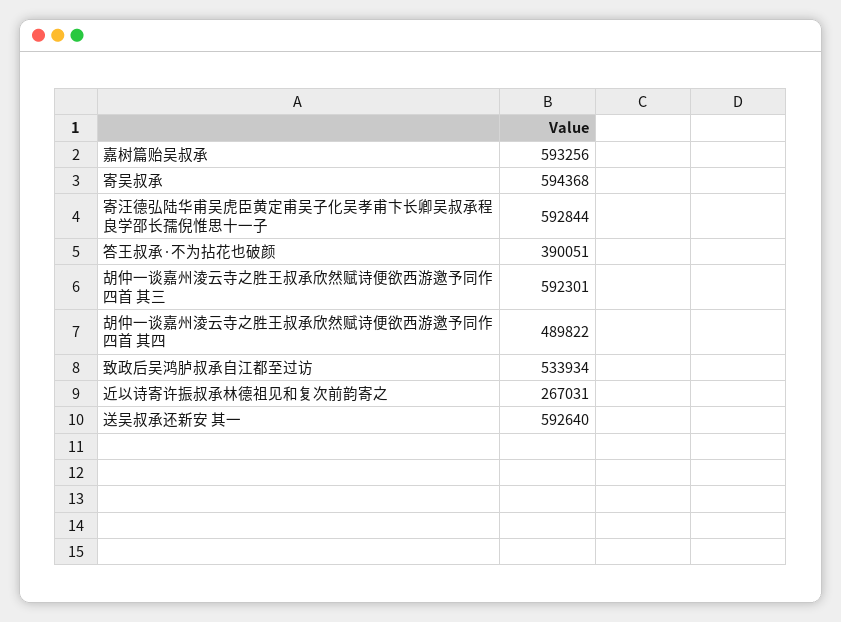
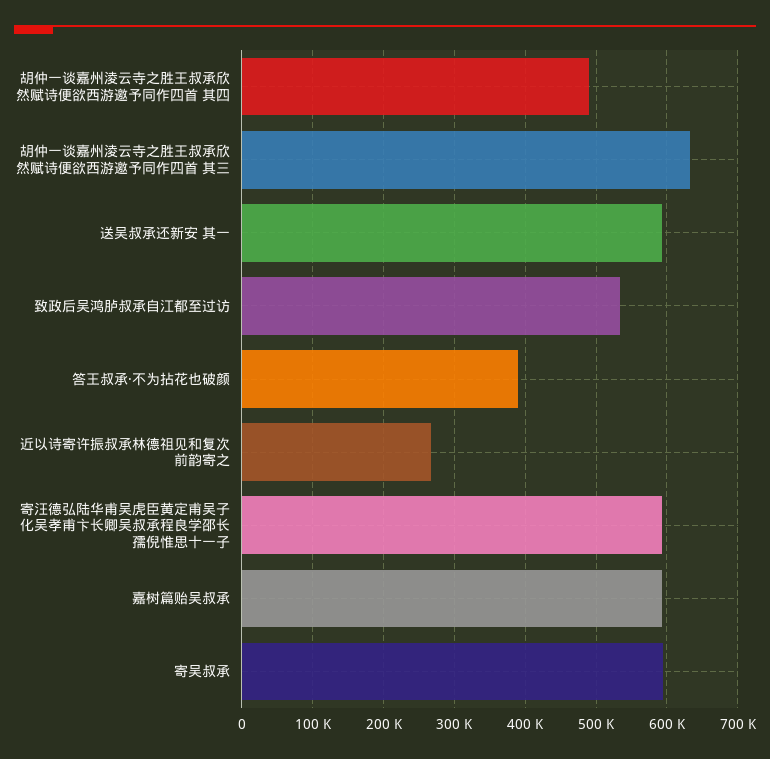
  {
    "嘉树篇贻吴叔承": 593256,
    "寄吴叔承": 594368,
    "寄汪德弘陆华甫吴虎臣黄定甫吴子化吴孝甫卞长卿吴叔承程良学邵长孺倪惟思十一子": 592844,
    "答王叔承·不为拈花也破颜": 390051,
-   "胡仲一谈嘉州淩云寺之胜王叔承欣然赋诗便欲西游邀予同作四首 其三": 592301,
+   "胡仲一谈嘉州淩云寺之胜王叔承欣然赋诗便欲西游邀予同作四首 其三": 630000,
    "胡仲一谈嘉州淩云寺之胜王叔承欣然赋诗便欲西游邀予同作四首 其四": 489822,
    "致政后吴鸿胪叔承自江都至过访": 533934,
    "近以诗寄许振叔承林德祖见和复次前韵寄之": 267031,
    "送吴叔承还新安 其一": 592640
  }

